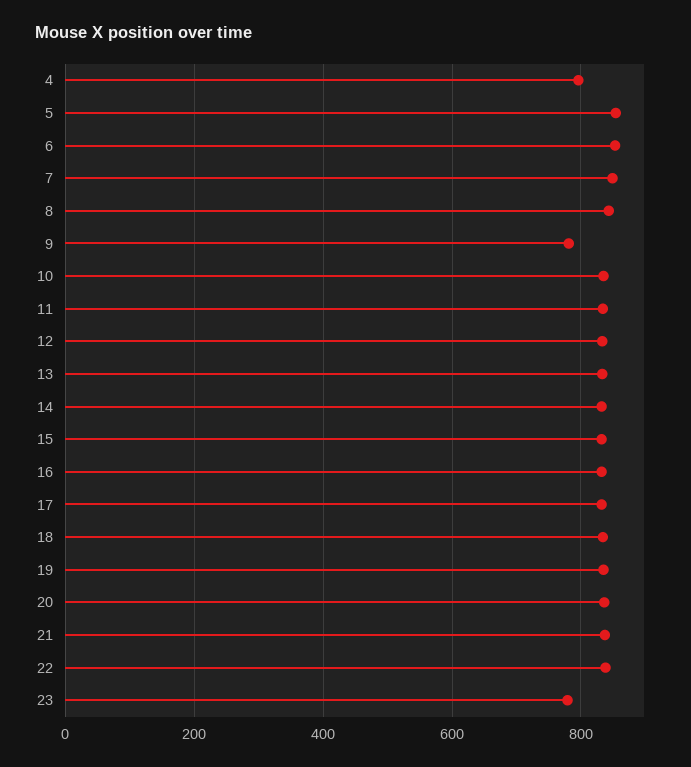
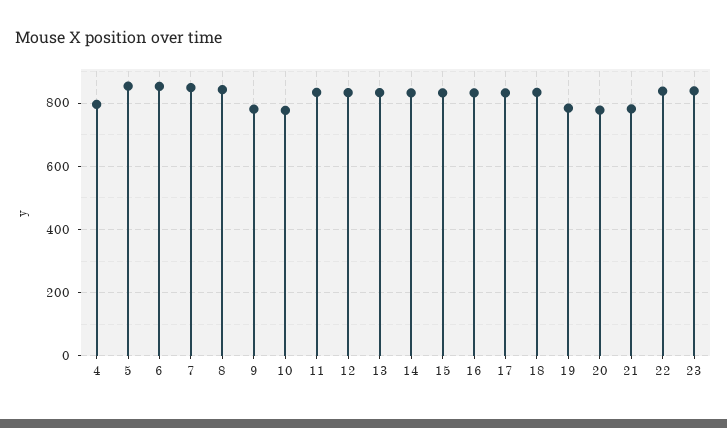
  {
    "4": 800,
    "5": 860,
    "6": 860,
    "7": 840,
    "8": 840,
    "9": 780,
-   "10": 840,
+   "10": 780,
    "11": 840,
    "12": 840,
    "13": 840,
    "14": 840,
    "15": 840,
    "16": 840,
    "17": 840,
    "18": 840,
-   "19": 840,
+   "19": 780,
-   "20": 840,
+   "20": 780,
-   "21": 840,
+   "21": 780,
    "22": 840,
-   "23": 780
+   "23": 840
  }

